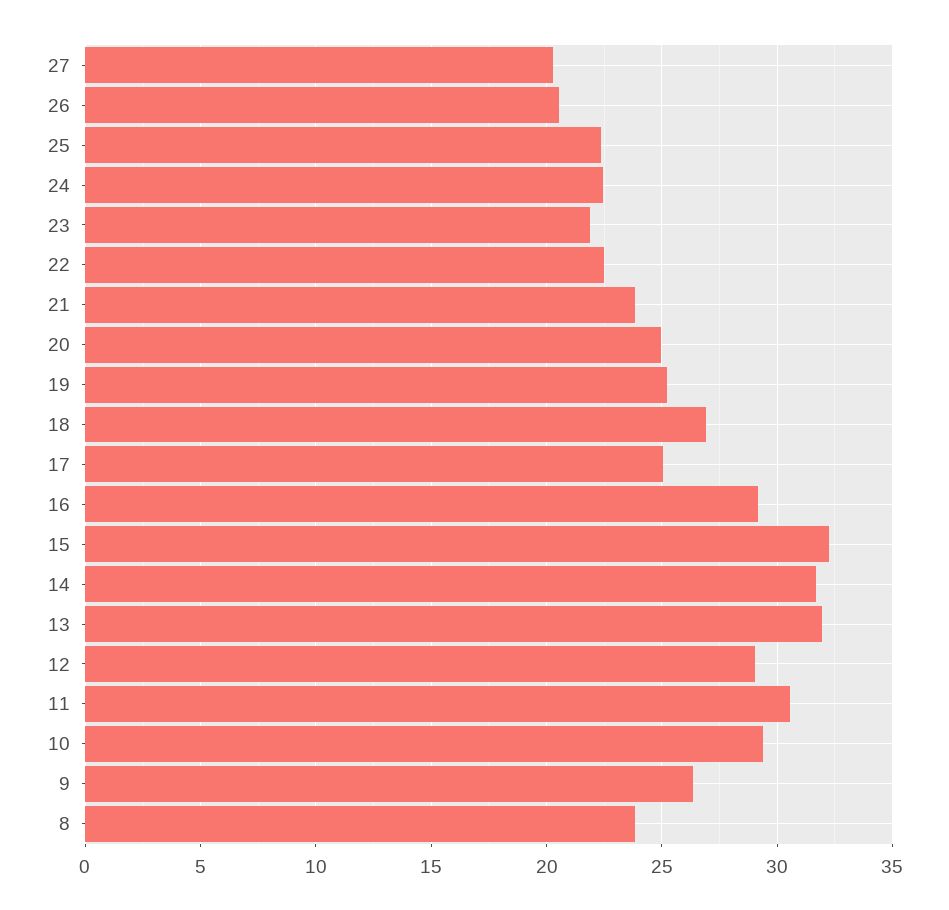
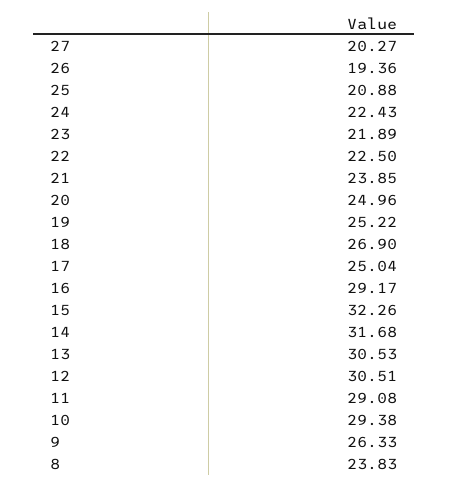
  {
    "27": 20.27,
-   "26": 20.5,
+   "26": 19.36,
-   "25": 22.5,
+   "25": 20.88,
    "24": 22.43,
    "23": 21.89,
    "22": 22.5,
    "21": 23.85,
    "20": 24.96,
    "19": 25.22,
    "18": 26.9,
    "17": 25.04,
    "16": 29.17,
    "15": 32.26,
    "14": 31.68,
-   "13": 32,
+   "13": 30.53,
-   "12": 29,
+   "12": 30.51,
-   "11": 30.5,
+   "11": 29.08,
    "10": 29.38,
    "9": 26.33,
    "8": 23.83
  }

